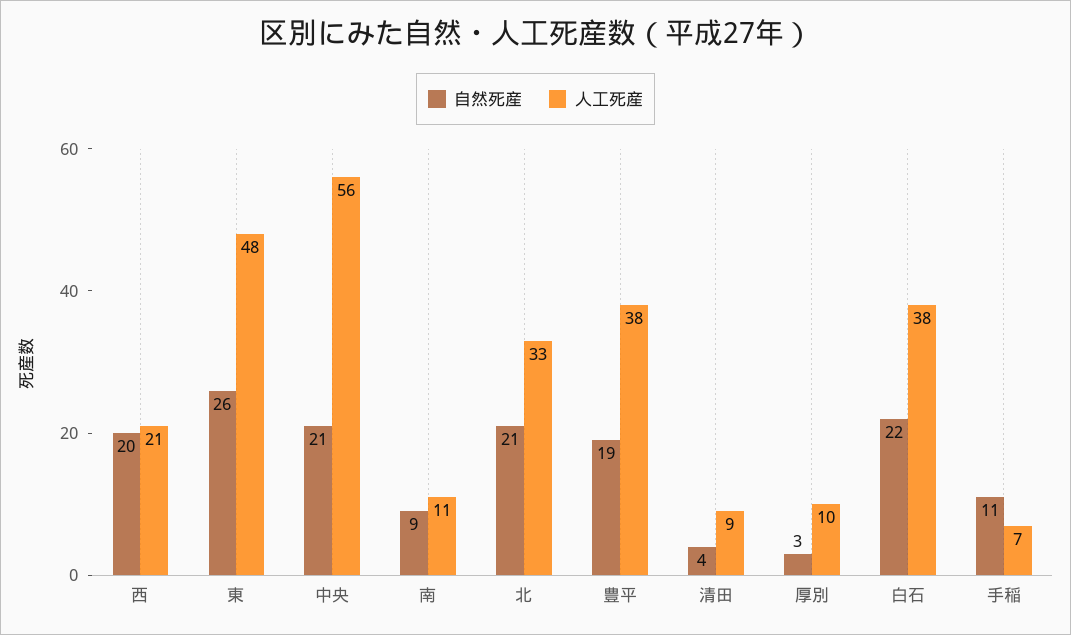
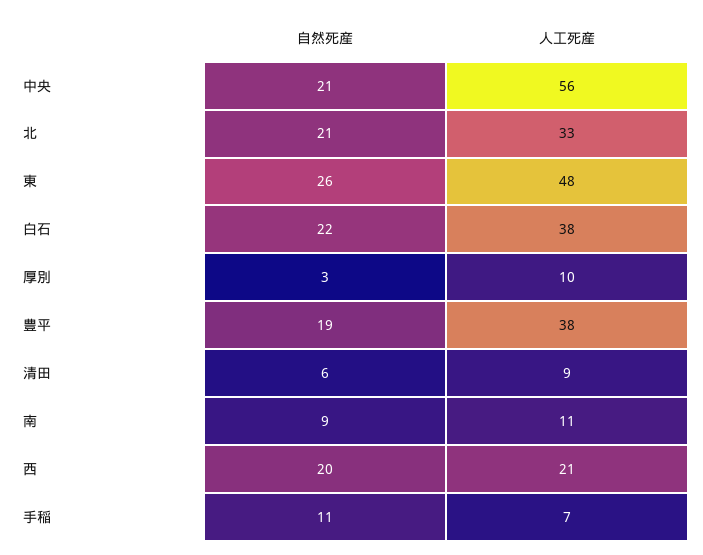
  {
    "自然死産": {
      "西": 20,
      "東": 26,
      "中央": 21,
      "南": 9,
      "北": 21,
      "豊平": 19,
-     "清田": 4,
+     "清田": 6,
      "厚別": 3,
      "白石": 22,
      "手稲": 11
    },
    "人工死産": {
      "西": 21,
      "東": 48,
      "中央": 56,
      "南": 11,
      "北": 33,
      "豊平": 38,
      "清田": 9,
      "厚別": 10,
      "白石": 38,
      "手稲": 7
    }
  }

